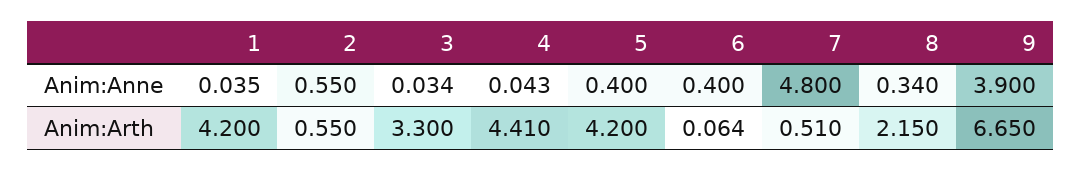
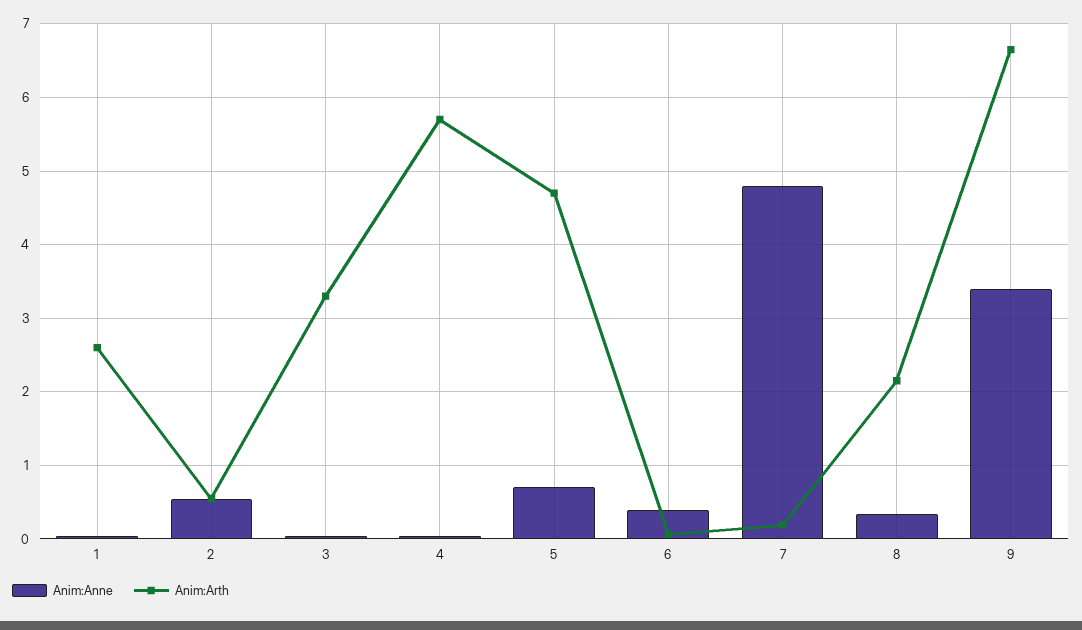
  {
    "Anim:Anne": {
      "1": 0.035,
      "2": 0.55,
      "3": 0.034,
      "4": 0.043,
-     "5": 0.4,
+     "5": 0.7,
      "6": 0.4,
      "7": 4.8,
      "8": 0.34,
-     "9": 3.9
+     "9": 3.4
    },
    "Anim:Arth": {
-     "1": 4.2,
+     "1": 2.6,
      "2": 0.55,
      "3": 3.3,
-     "4": 4.41,
+     "4": 5.7,
-     "5": 4.2,
+     "5": 4.7,
      "6": 0.064,
-     "7": 0.51,
+     "7": 0.2,
      "8": 2.15,
      "9": 6.65
    }
  }

